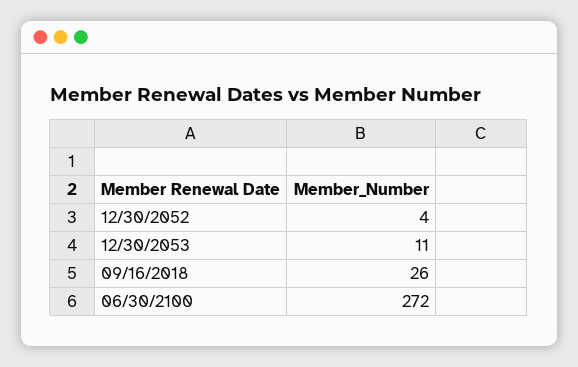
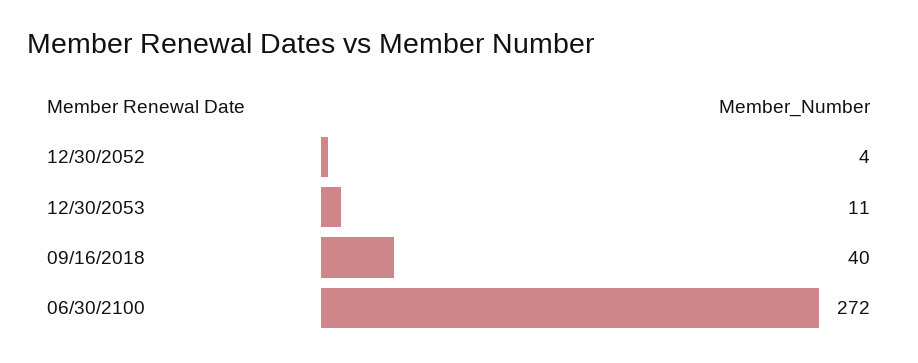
  {
    "12/30/2052": 4,
    "12/30/2053": 11,
-   "09/16/2018": 26,
+   "09/16/2018": 40,
    "06/30/2100": 272
  }

